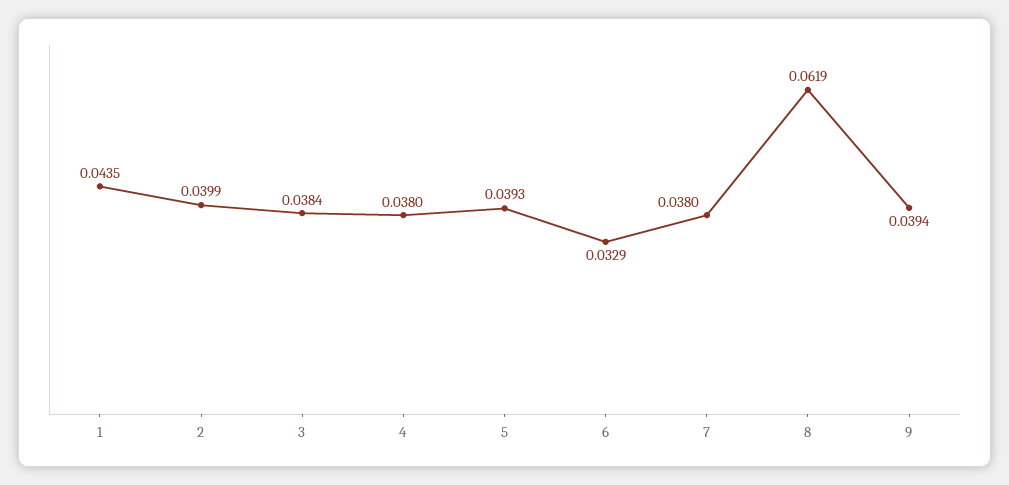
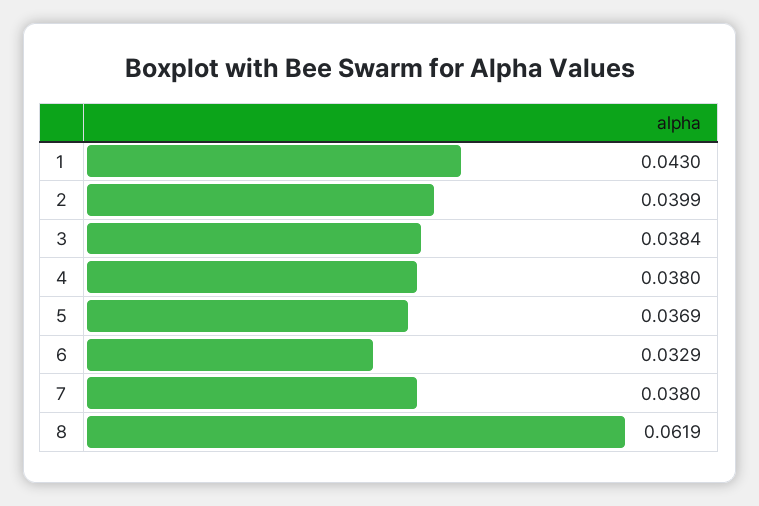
  {
-   "1": 0.0435,
+   "1": 0.043,
    "2": 0.0399,
    "3": 0.0384,
    "4": 0.038,
-   "5": 0.0393,
+   "5": 0.0369,
    "6": 0.0329,
    "7": 0.038,
-   "8": 0.0619,
+   "8": 0.0619
-   "9": 0.0394
  }

